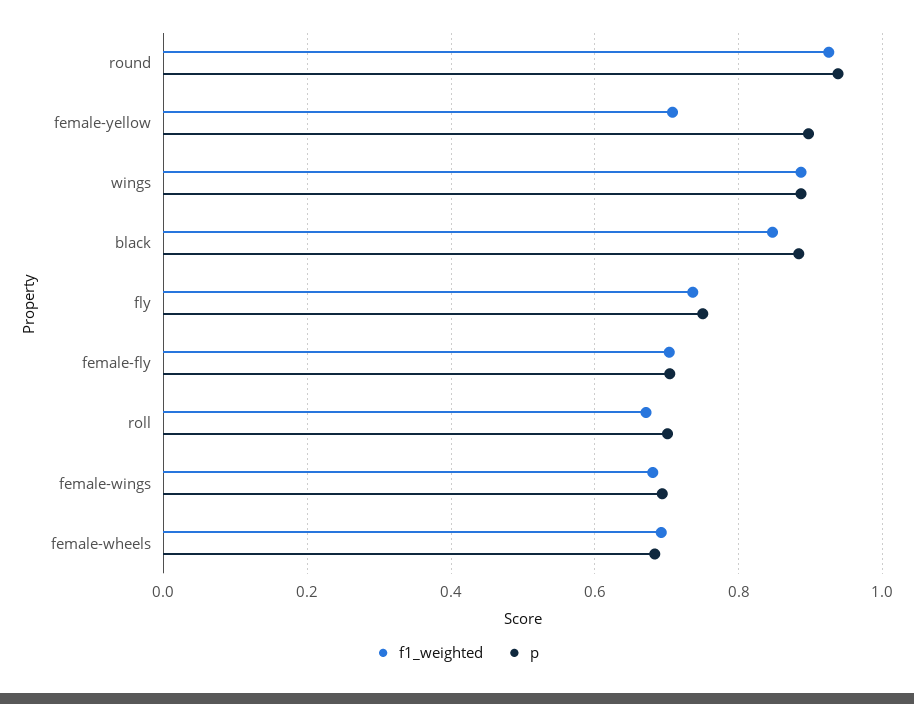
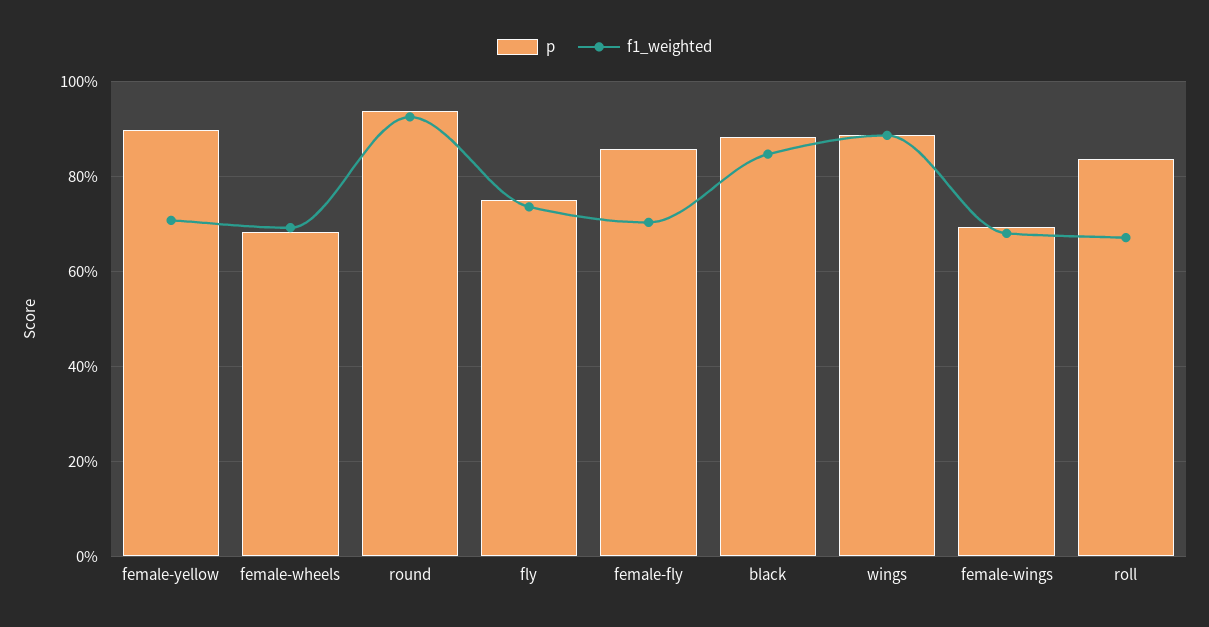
  {
    "f1_weighted": {
      "round": 0.92,
      "female-yellow": 0.7,
      "wings": 0.88,
      "black": 0.84,
      "fly": 0.74,
      "female-fly": 0.7,
      "roll": 0.68,
      "female-wings": 0.68,
      "female-wheels": 0.7
    },
    "p": {
      "round": 0.94,
      "female-yellow": 0.9,
      "wings": 0.88,
      "black": 0.88,
      "fly": 0.76,
-     "female-fly": 0.7,
+     "female-fly": 0.86,
-     "roll": 0.7,
+     "roll": 0.84,
      "female-wings": 0.7,
      "female-wheels": 0.68
    }
  }

